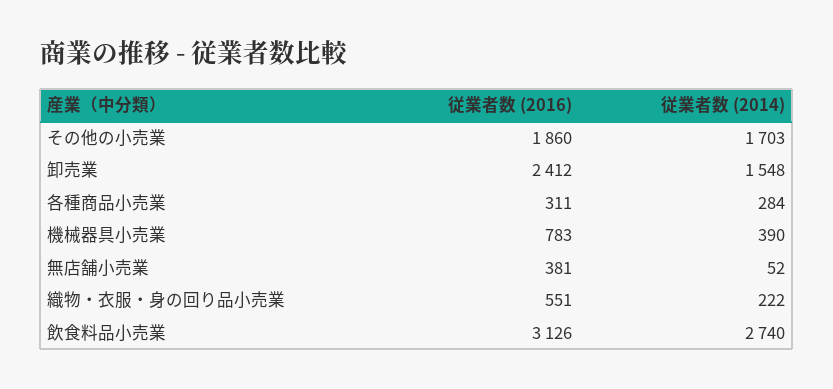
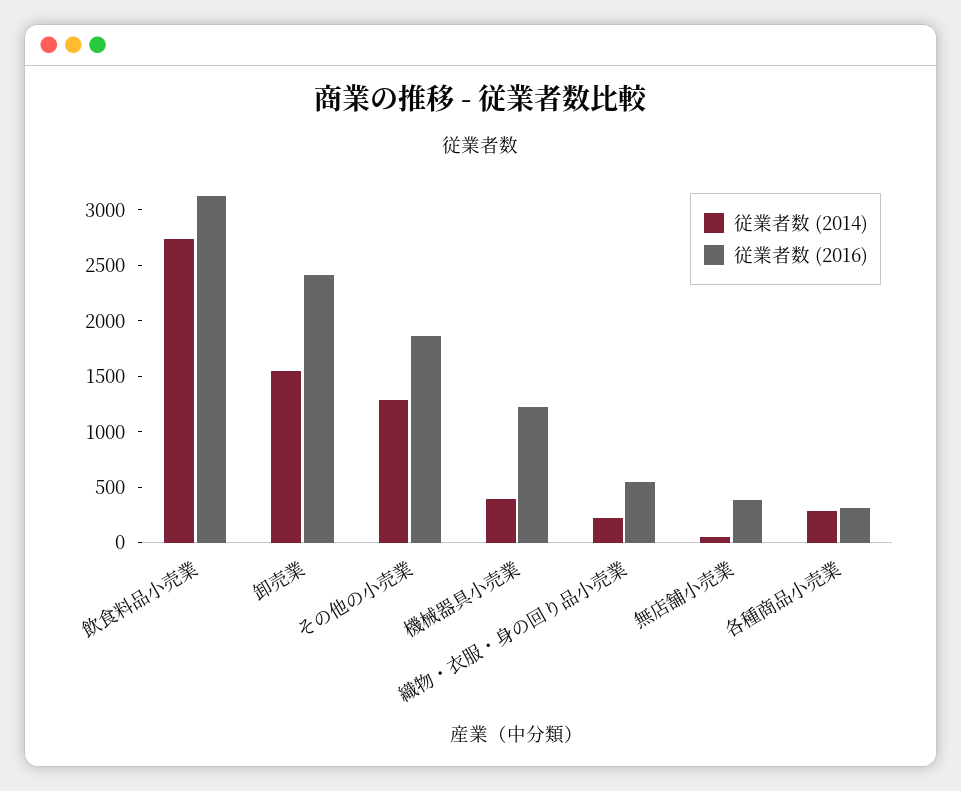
  {
    "従業者数 (2016)": {
      "その他の小売業": 1860,
      "卸売業": 2412,
      "各種商品小売業": 311,
-     "機械器具小売業": 783,
+     "機械器具小売業": 1200,
      "無店舗小売業": 381,
      "織物・衣服・身の回り品小売業": 551,
      "飲食料品小売業": 3126
    },
    "従業者数 (2014)": {
-     "その他の小売業": 1703,
+     "その他の小売業": 1300,
      "卸売業": 1548,
      "各種商品小売業": 284,
      "機械器具小売業": 390,
      "無店舗小売業": 52,
      "織物・衣服・身の回り品小売業": 222,
      "飲食料品小売業": 2740
    }
  }

